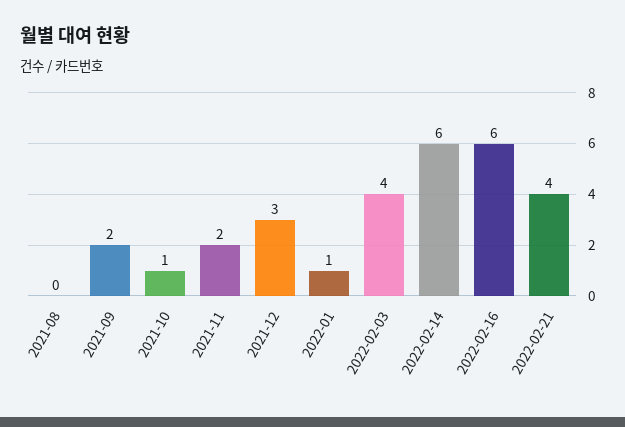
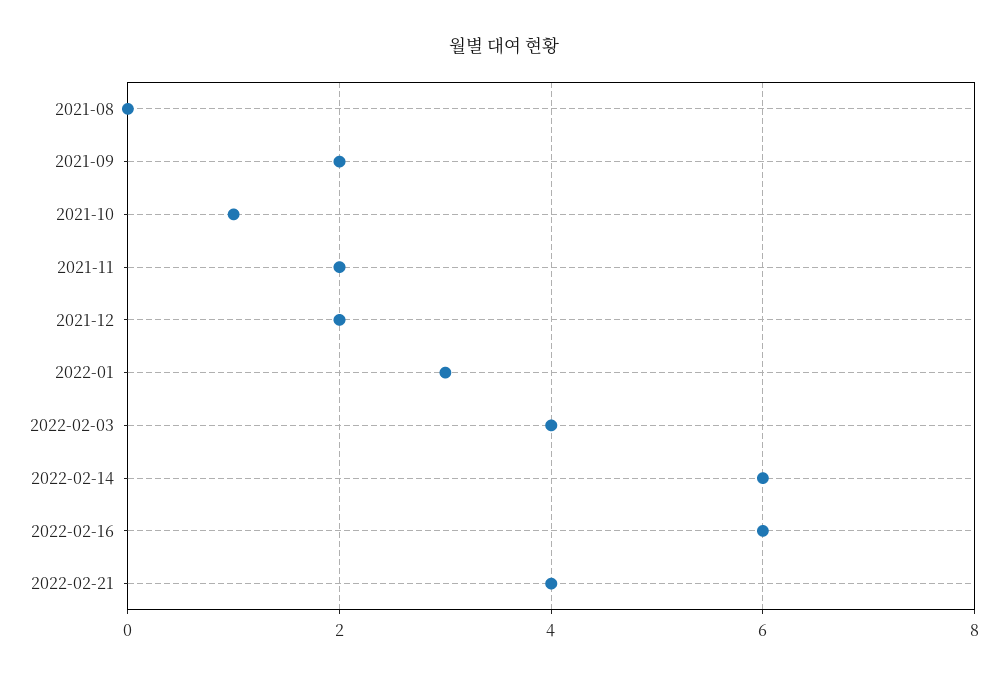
  {
    "2021-08": 0,
    "2021-09": 2,
    "2021-10": 1,
    "2021-11": 2,
-   "2021-12": 3,
+   "2021-12": 2,
-   "2022-01": 1,
+   "2022-01": 3,
    "2022-02-03": 4,
    "2022-02-14": 6,
    "2022-02-16": 6,
    "2022-02-21": 4
  }

